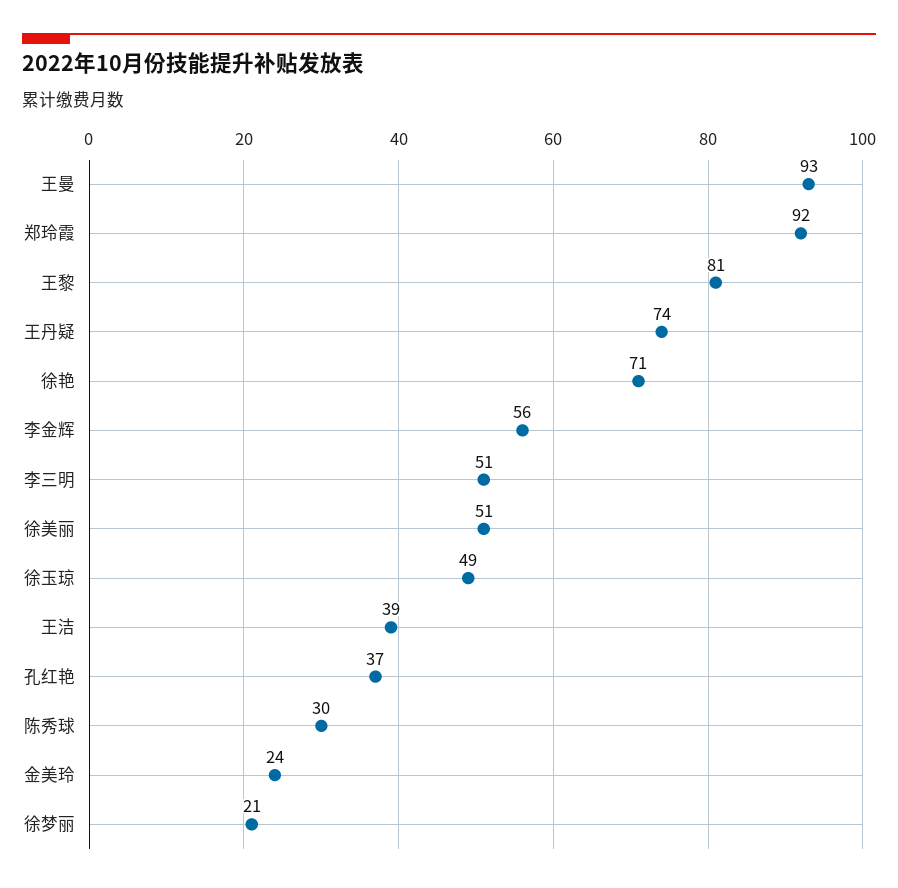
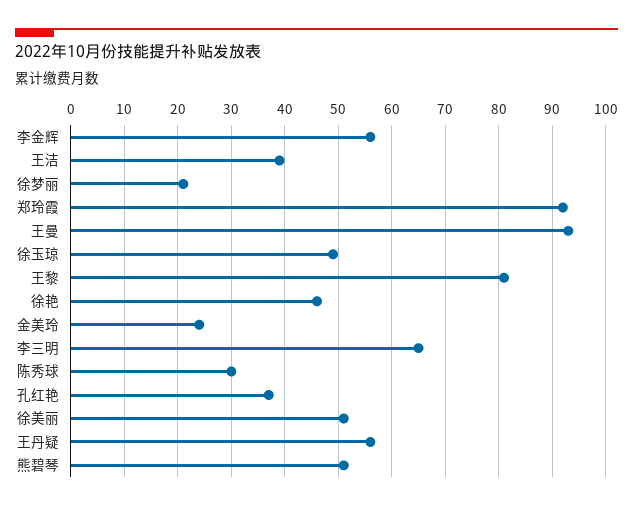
  {
    "王曼": 93,
    "郑玲霞": 92,
    "王黎": 81,
-   "王丹疑": 74,
+   "王丹疑": 55,
-   "徐艳": 71,
+   "徐艳": 45,
    "李金辉": 56,
-   "李三明": 51,
+   "李三明": 65,
    "徐美丽": 51,
    "徐玉琼": 49,
    "王洁": 39,
    "孔红艳": 37,
    "陈秀球": 30,
    "金美玲": 24,
-   "徐梦丽": 21
+   "徐梦丽": 21,
+   "熊碧琴": 50
  }

